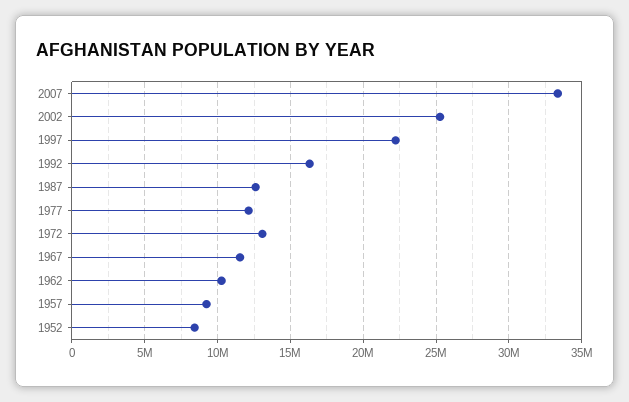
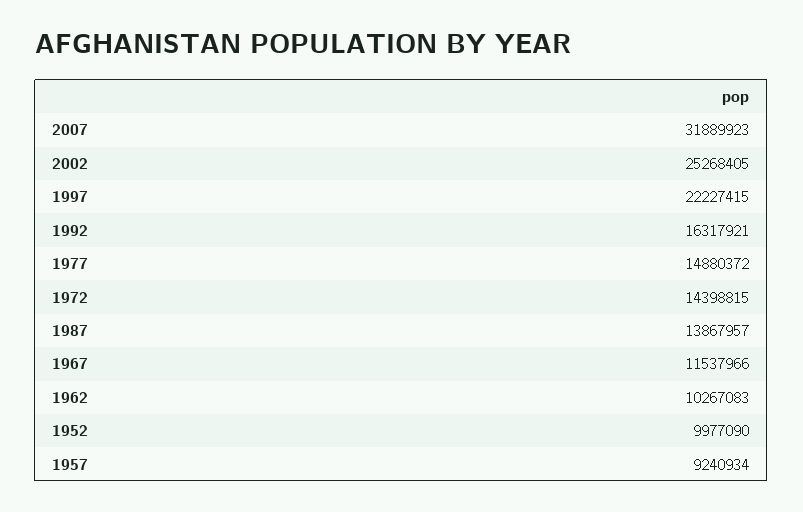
  {
-   "2007": 33500000,
+   "2007": 31889923,
    "2002": 25268405,
    "1997": 22227415,
    "1992": 16317921,
-   "1987": 12500000,
+   "1987": 13867957,
-   "1977": 12000000,
+   "1977": 14880372,
-   "1972": 13000000,
+   "1972": 14398815,
    "1967": 11537966,
    "1962": 10267083,
    "1957": 9240934,
-   "1952": 8500000
+   "1952": 9977090
  }

